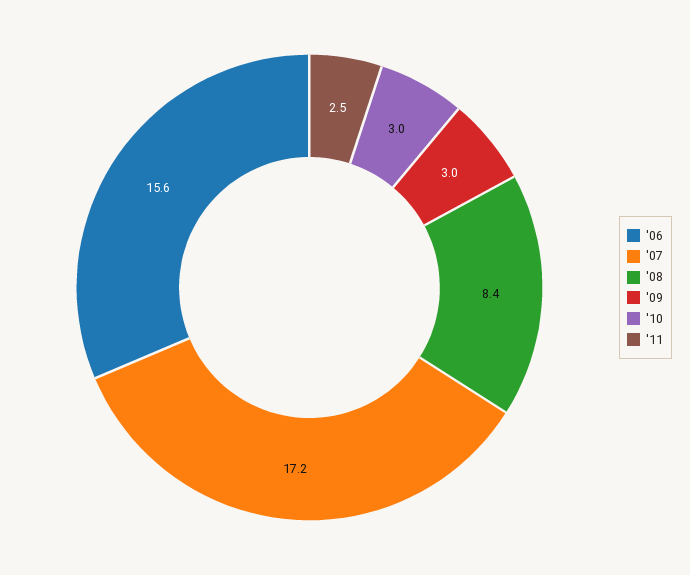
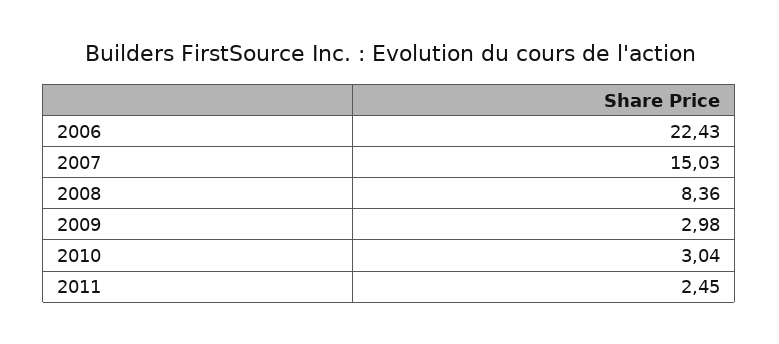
  {
-   "'06": 15.6,
+   "'06": 22.43,
-   "'07": 17.2,
+   "'07": 15.03,
    "'08": 8.36,
    "'09": 2.98,
    "'10": 3.04,
    "'11": 2.45
  }

